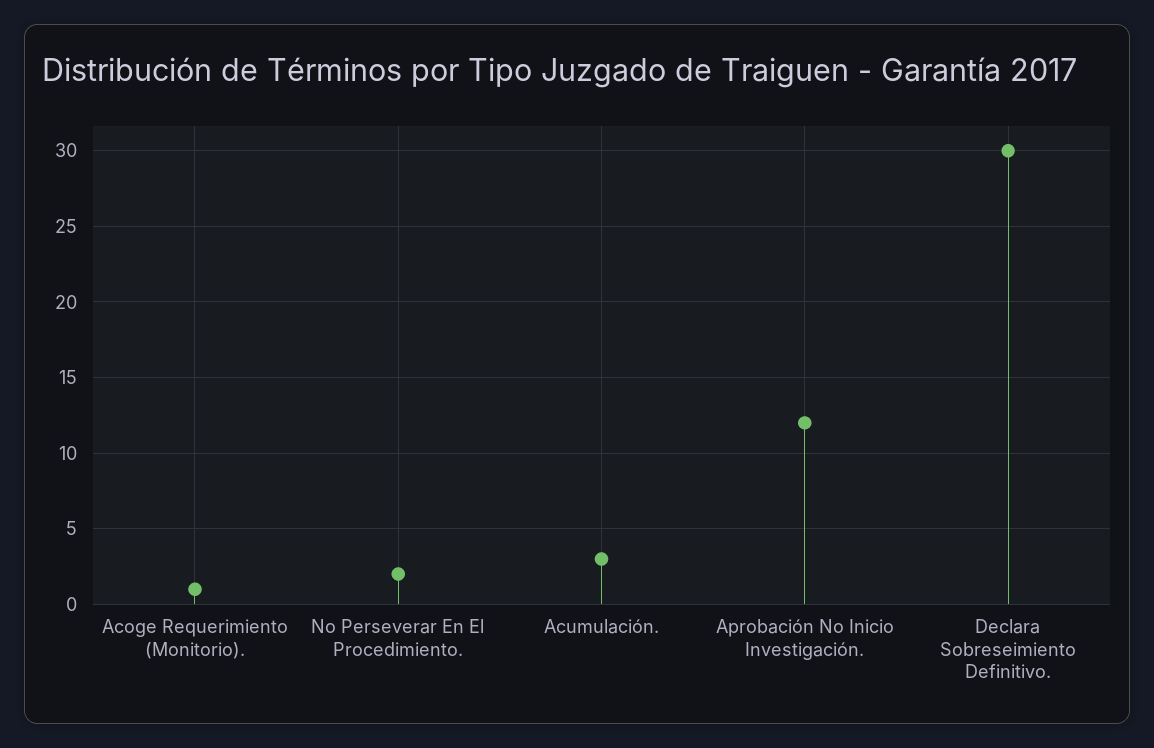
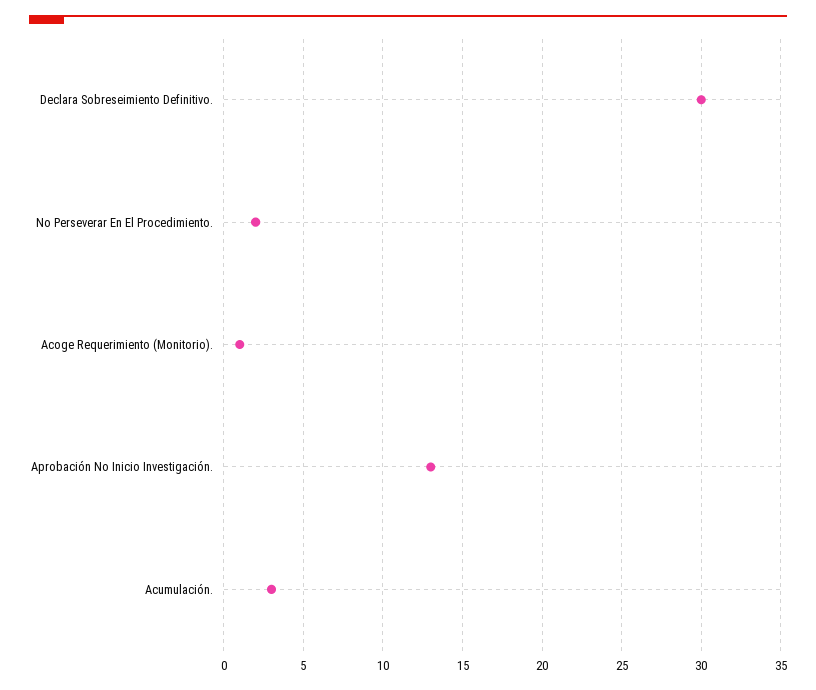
  {
    "Acoge Requerimiento (Monitorio).": 1,
    "No Perseverar En El Procedimiento.": 2,
    "Acumulación.": 3,
-   "Aprobación No Inicio Investigación.": 12,
+   "Aprobación No Inicio Investigación.": 13,
    "Declara Sobreseimiento Definitivo.": 30
  }

